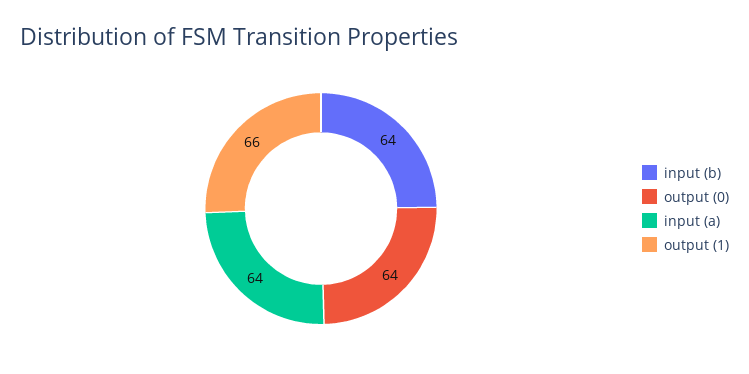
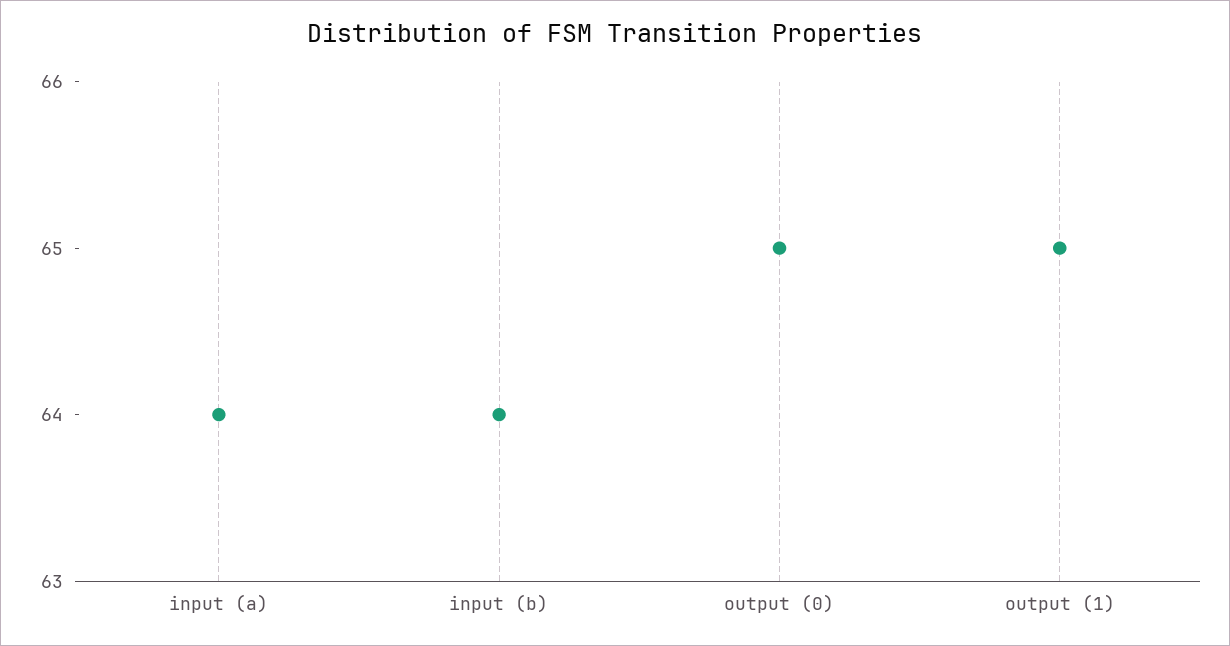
  {
    "input (b)": 64,
-   "output (0)": 64,
+   "output (0)": 65,
    "input (a)": 64,
-   "output (1)": 66
+   "output (1)": 65
  }

